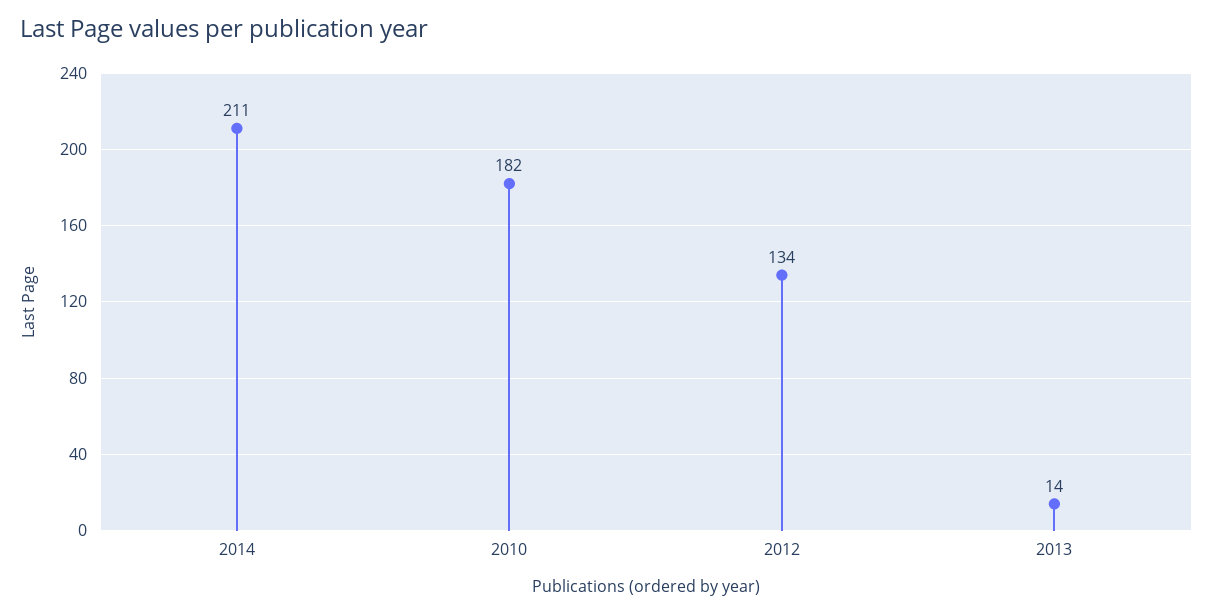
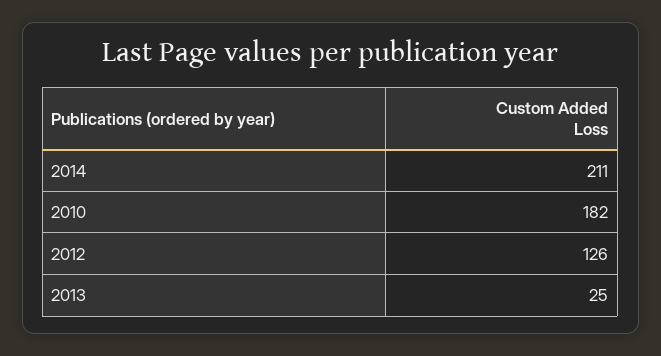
  {
    "2014": 211,
    "2010": 182,
-   "2012": 134,
+   "2012": 126,
-   "2013": 14
+   "2013": 25
  }

